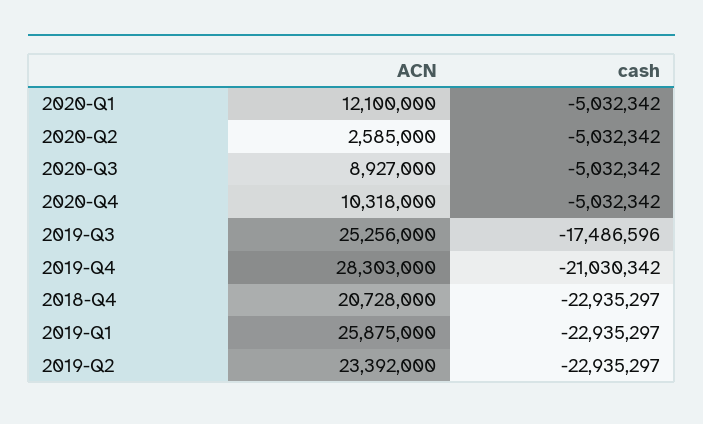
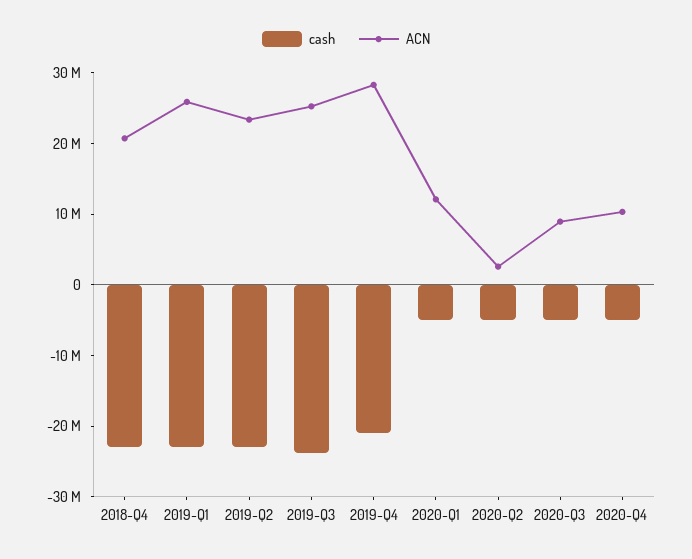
  {
    "ACN": {
      "2020-Q1": 12100000,
      "2020-Q2": 2585000,
      "2020-Q3": 8927000,
      "2020-Q4": 10318000,
      "2019-Q3": 25256000,
      "2019-Q4": 28303000,
      "2018-Q4": 20728000,
      "2019-Q1": 25875000,
      "2019-Q2": 23392000
    },
    "cash": {
      "2020-Q1": -5032342,
      "2020-Q2": -5032342,
      "2020-Q3": -5032342,
      "2020-Q4": -5032342,
-     "2019-Q3": -17486596,
+     "2019-Q3": -24000000,
      "2019-Q4": -21030342,
      "2018-Q4": -22935297,
      "2019-Q1": -22935297,
      "2019-Q2": -22935297
    }
  }

